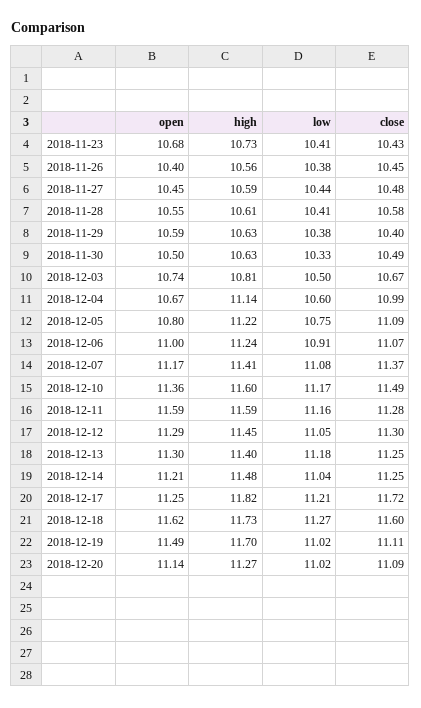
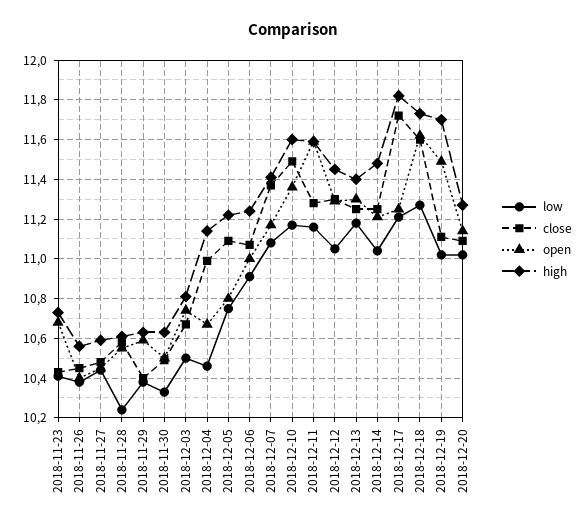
  {
    "open": {
      "2018-11-23": 10.68,
      "2018-11-26": 10.4,
      "2018-11-27": 10.45,
      "2018-11-28": 10.55,
      "2018-11-29": 10.59,
      "2018-11-30": 10.5,
      "2018-12-03": 10.74,
      "2018-12-04": 10.67,
      "2018-12-05": 10.8,
      "2018-12-06": 11,
      "2018-12-07": 11.17,
      "2018-12-10": 11.36,
      "2018-12-11": 11.59,
      "2018-12-12": 11.29,
      "2018-12-13": 11.3,
      "2018-12-14": 11.21,
      "2018-12-17": 11.25,
      "2018-12-18": 11.62,
      "2018-12-19": 11.49,
      "2018-12-20": 11.14
    },
    "high": {
      "2018-11-23": 10.73,
      "2018-11-26": 10.56,
      "2018-11-27": 10.59,
      "2018-11-28": 10.61,
      "2018-11-29": 10.63,
      "2018-11-30": 10.63,
      "2018-12-03": 10.81,
      "2018-12-04": 11.14,
      "2018-12-05": 11.22,
      "2018-12-06": 11.24,
      "2018-12-07": 11.41,
      "2018-12-10": 11.6,
      "2018-12-11": 11.59,
      "2018-12-12": 11.45,
      "2018-12-13": 11.4,
      "2018-12-14": 11.48,
      "2018-12-17": 11.82,
      "2018-12-18": 11.73,
      "2018-12-19": 11.7,
      "2018-12-20": 11.27
    },
    "low": {
      "2018-11-23": 10.41,
      "2018-11-26": 10.38,
      "2018-11-27": 10.44,
-     "2018-11-28": 10.41,
+     "2018-11-28": 10.25,
      "2018-11-29": 10.38,
      "2018-11-30": 10.33,
      "2018-12-03": 10.5,
-     "2018-12-04": 10.6,
+     "2018-12-04": 10.45,
      "2018-12-05": 10.75,
      "2018-12-06": 10.91,
      "2018-12-07": 11.08,
      "2018-12-10": 11.17,
      "2018-12-11": 11.16,
      "2018-12-12": 11.05,
      "2018-12-13": 11.18,
      "2018-12-14": 11.04,
      "2018-12-17": 11.21,
      "2018-12-18": 11.27,
      "2018-12-19": 11.02,
      "2018-12-20": 11.02
    },
    "close": {
      "2018-11-23": 10.43,
      "2018-11-26": 10.45,
      "2018-11-27": 10.48,
      "2018-11-28": 10.58,
      "2018-11-29": 10.4,
      "2018-11-30": 10.49,
      "2018-12-03": 10.67,
      "2018-12-04": 10.99,
      "2018-12-05": 11.09,
      "2018-12-06": 11.07,
      "2018-12-07": 11.37,
      "2018-12-10": 11.49,
      "2018-12-11": 11.28,
      "2018-12-12": 11.3,
      "2018-12-13": 11.25,
      "2018-12-14": 11.25,
      "2018-12-17": 11.72,
      "2018-12-18": 11.6,
      "2018-12-19": 11.11,
      "2018-12-20": 11.09
    }
  }

